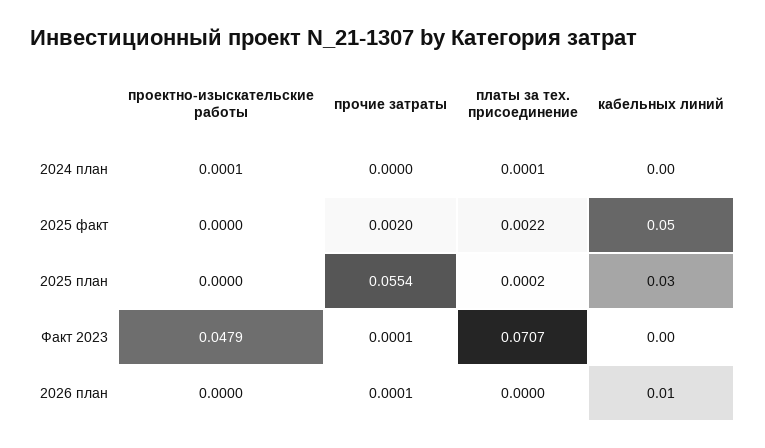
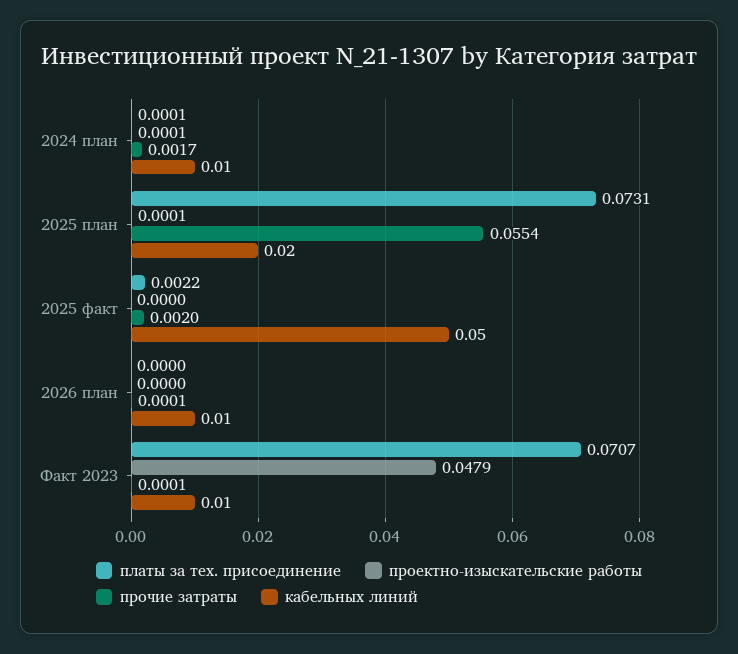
  {
    "проектно-изыскательские работы": {
      "2024 план": 0.0001,
      "2025 факт": 0,
-     "2025 план": 0,
+     "2025 план": 0.0001,
      "Факт 2023": 0.0479,
      "2026 план": 0
    },
    "прочие затраты": {
-     "2024 план": 0,
+     "2024 план": 0.0017,
      "2025 факт": 0.002,
      "2025 план": 0.0554,
      "Факт 2023": 0.0001,
      "2026 план": 0.0001
    },
    "платы за тех. присоединение": {
      "2024 план": 0.0001,
      "2025 факт": 0.0022,
-     "2025 план": 0.0002,
+     "2025 план": 0.0731,
      "Факт 2023": 0.0707,
      "2026 план": 0
    },
    "кабельных линий": {
-     "2024 план": 0,
+     "2024 план": 0.01,
      "2025 факт": 0.05,
-     "2025 план": 0.03,
+     "2025 план": 0.02,
-     "Факт 2023": 0,
+     "Факт 2023": 0.01,
      "2026 план": 0.01
    }
  }

